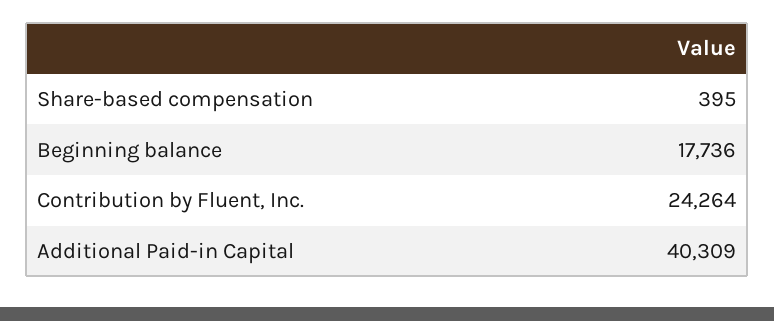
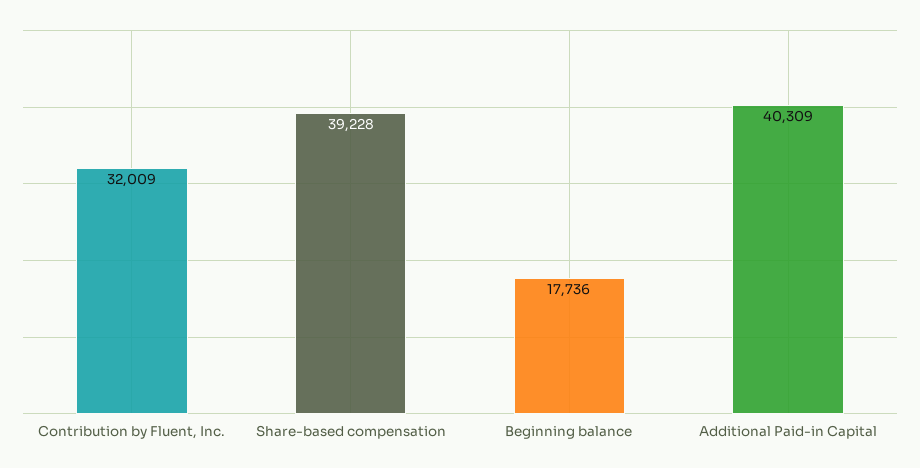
  {
-   "Share-based compensation": 395,
+   "Share-based compensation": 39228,
    "Beginning balance": 17736,
-   "Contribution by Fluent, Inc.": 24264,
+   "Contribution by Fluent, Inc.": 32009,
    "Additional Paid-in Capital": 40309
  }

